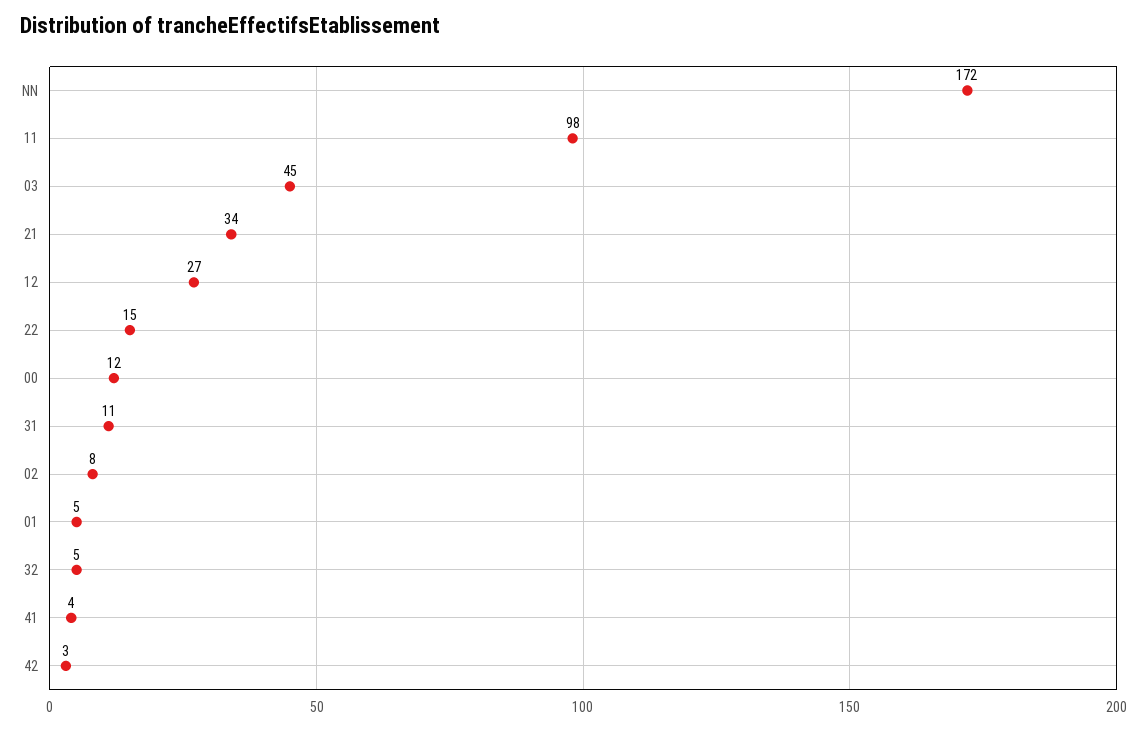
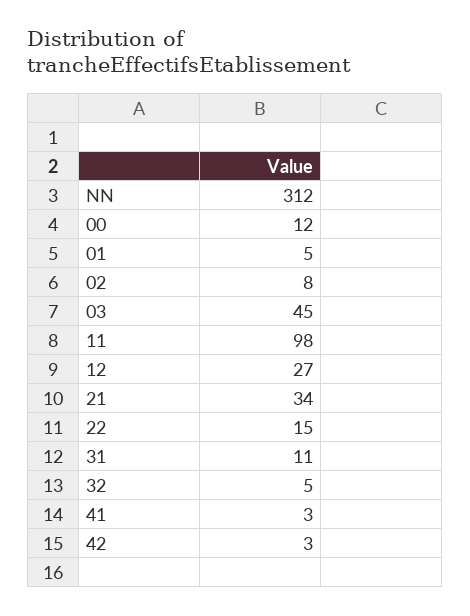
  {
-   "NN": 172,
+   "NN": 312,
    "11": 98,
    "03": 45,
    "21": 34,
    "12": 27,
    "22": 15,
    "00": 12,
    "31": 11,
    "02": 8,
    "01": 5,
    "32": 5,
-   "41": 4,
+   "41": 3,
    "42": 3
  }

